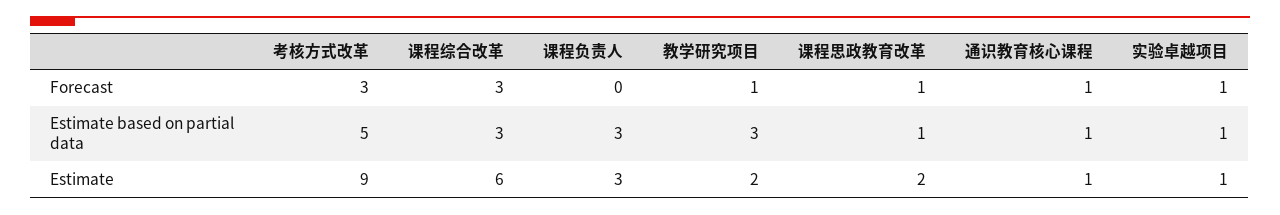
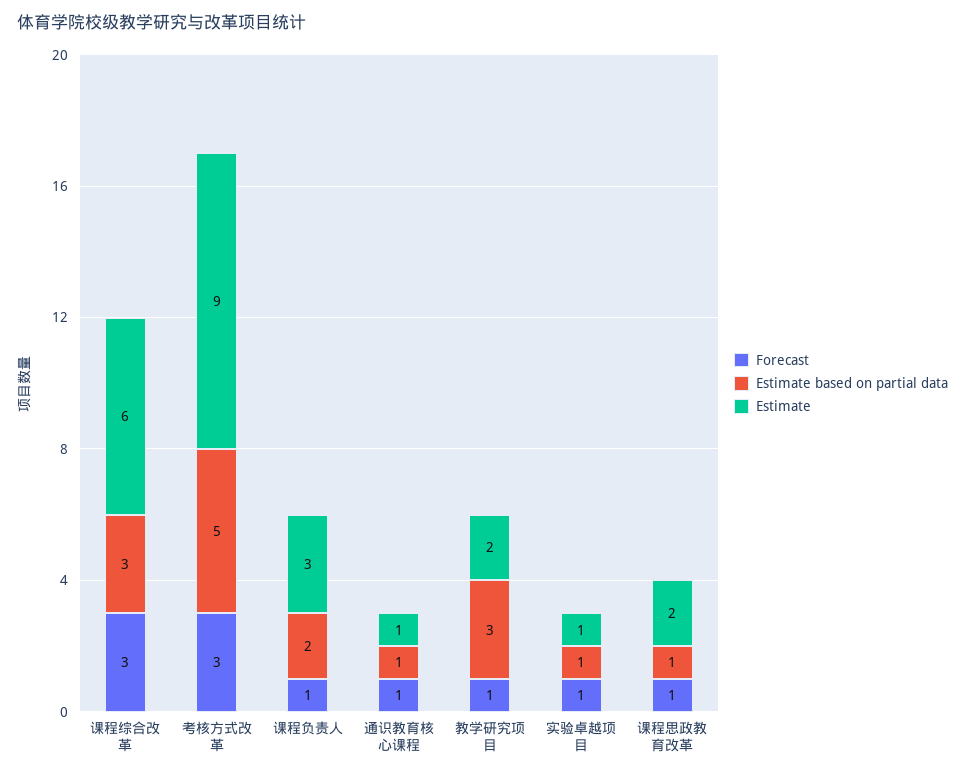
  {
    "Forecast": {
      "考核方式改革": 3,
      "课程综合改革": 3,
-     "课程负责人": 0,
+     "课程负责人": 1,
      "教学研究项目": 1,
      "课程思政教育改革": 1,
      "通识教育核心课程": 1,
      "实验卓越项目": 1
    },
    "Estimate based on partial data": {
      "考核方式改革": 5,
      "课程综合改革": 3,
-     "课程负责人": 3,
+     "课程负责人": 2,
      "教学研究项目": 3,
      "课程思政教育改革": 1,
      "通识教育核心课程": 1,
      "实验卓越项目": 1
    },
    "Estimate": {
      "考核方式改革": 9,
      "课程综合改革": 6,
      "课程负责人": 3,
      "教学研究项目": 2,
      "课程思政教育改革": 2,
      "通识教育核心课程": 1,
      "实验卓越项目": 1
    }
  }

